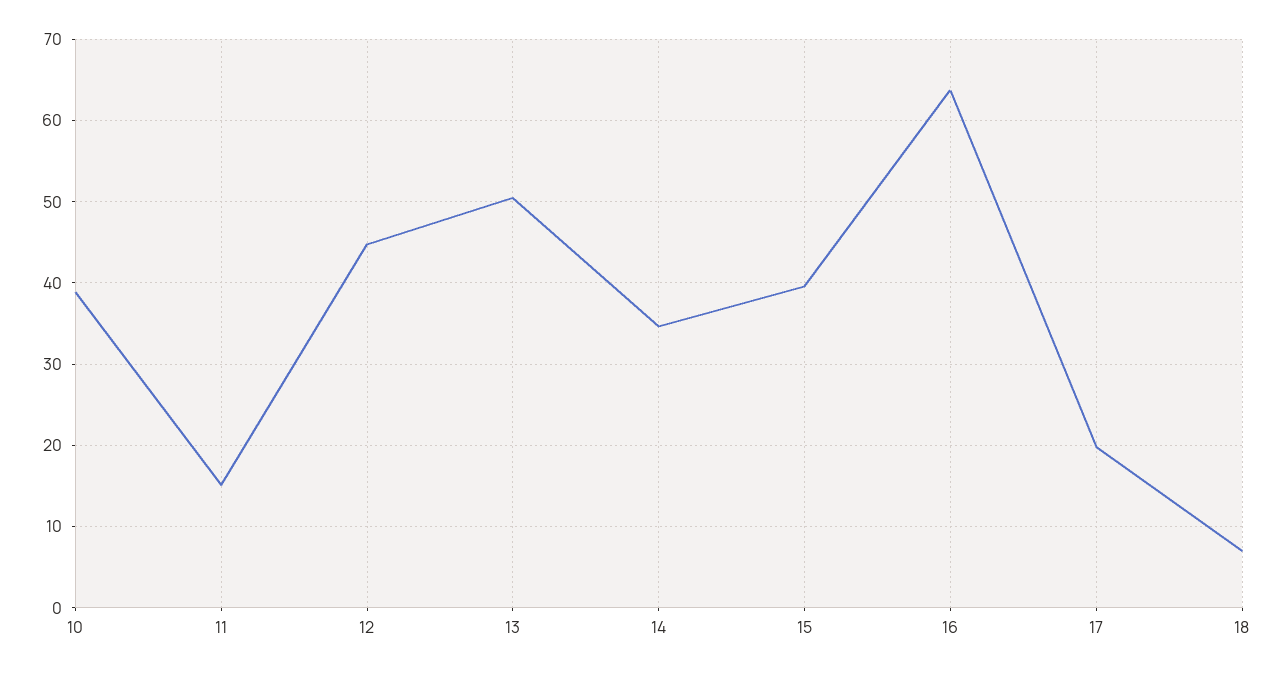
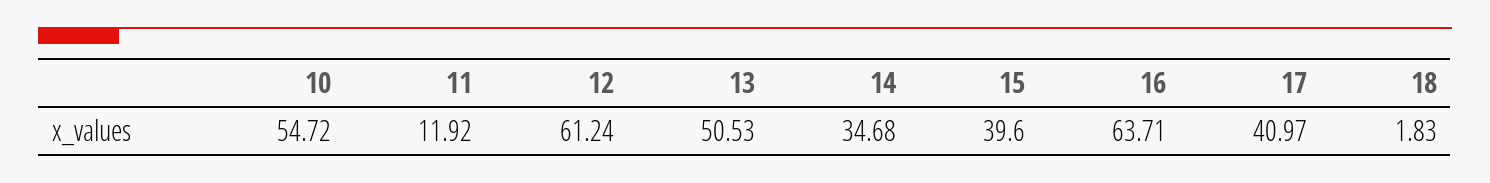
  {
-   "10": 39,
+   "10": 54.72,
-   "11": 15,
+   "11": 11.92,
-   "12": 45,
+   "12": 61.24,
    "13": 50.53,
    "14": 34.68,
    "15": 39.6,
    "16": 63.71,
-   "17": 20,
+   "17": 40.97,
-   "18": 7
+   "18": 1.83
  }

